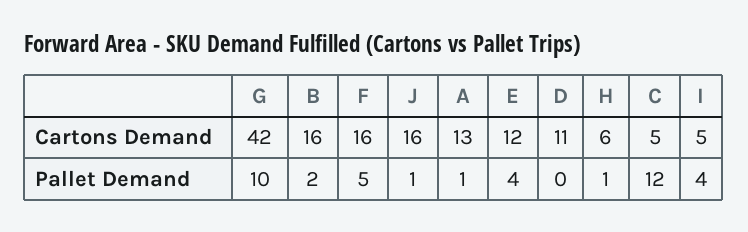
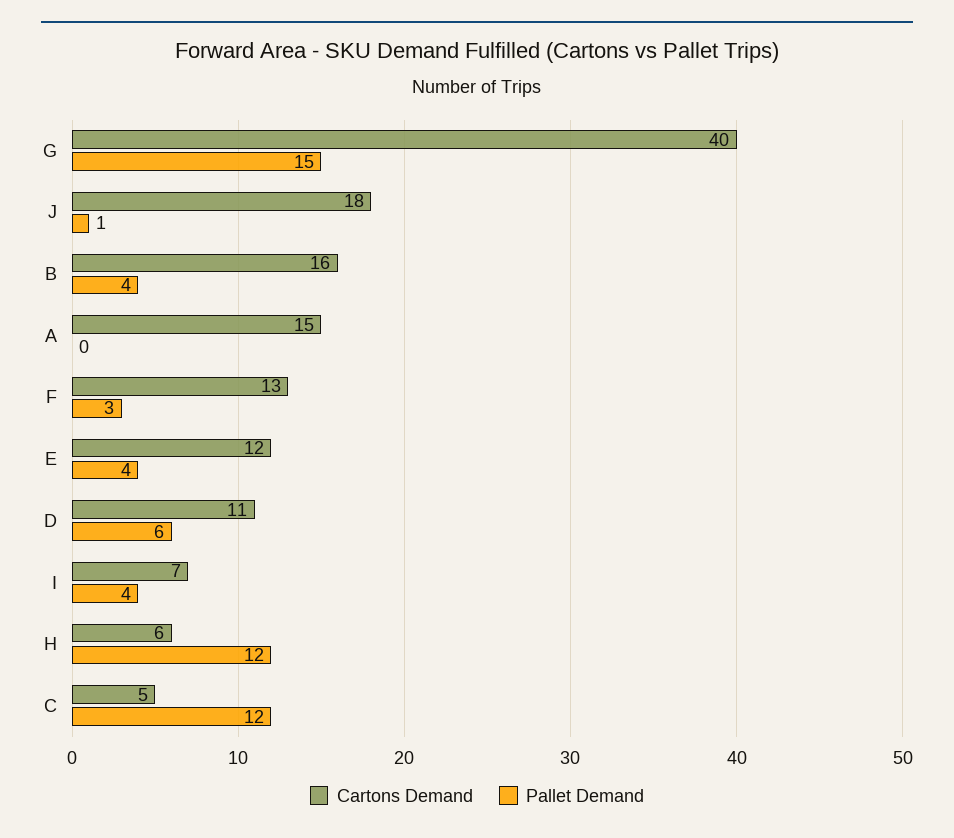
  {
    "Cartons Demand": {
-     "G": 42,
+     "G": 40,
      "B": 16,
-     "F": 16,
+     "F": 13,
-     "J": 16,
+     "J": 18,
-     "A": 13,
+     "A": 15,
      "E": 12,
      "D": 11,
      "H": 6,
      "C": 5,
-     "I": 5
+     "I": 7
    },
    "Pallet Demand": {
-     "G": 10,
+     "G": 15,
-     "B": 2,
+     "B": 4,
-     "F": 5,
+     "F": 3,
      "J": 1,
-     "A": 1,
+     "A": 0,
      "E": 4,
-     "D": 0,
+     "D": 6,
-     "H": 1,
+     "H": 12,
      "C": 12,
      "I": 4
    }
  }

